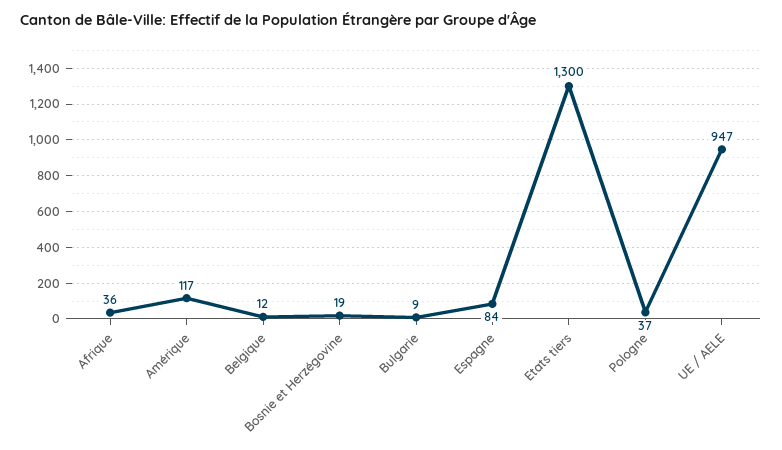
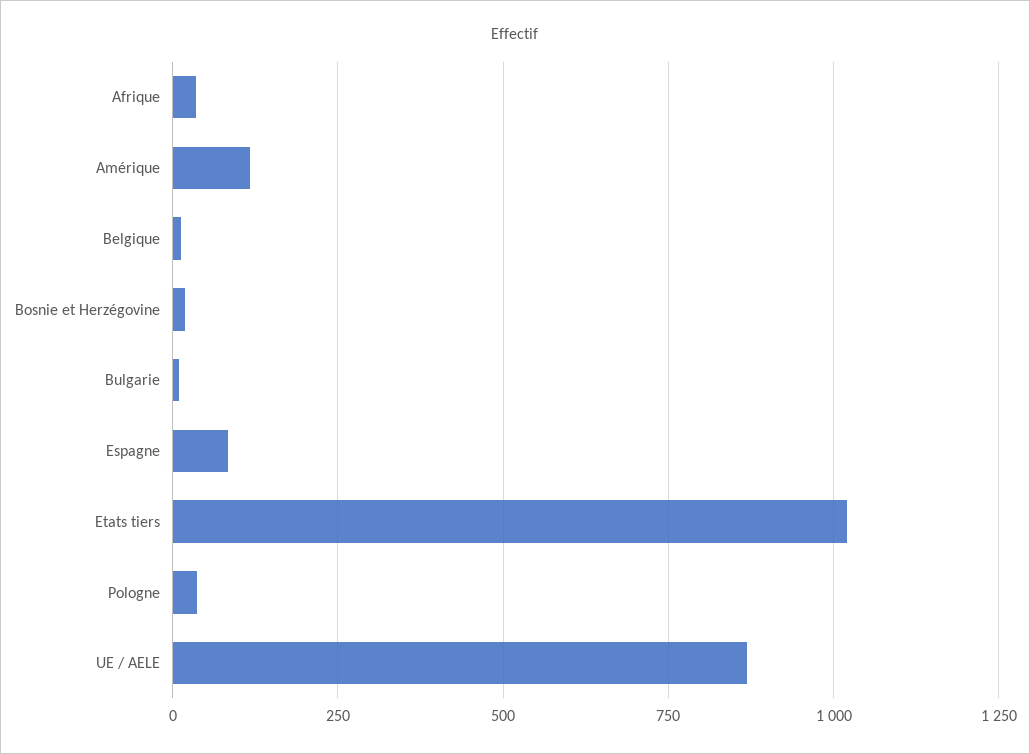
  {
    "Afrique": 36,
    "Amérique": 117,
    "Belgique": 12,
    "Bosnie et Herzégovine": 19,
    "Bulgarie": 9,
    "Espagne": 84,
-   "Etats tiers": 1300,
+   "Etats tiers": 1025,
    "Pologne": 37,
-   "UE / AELE": 947
+   "UE / AELE": 875
  }

